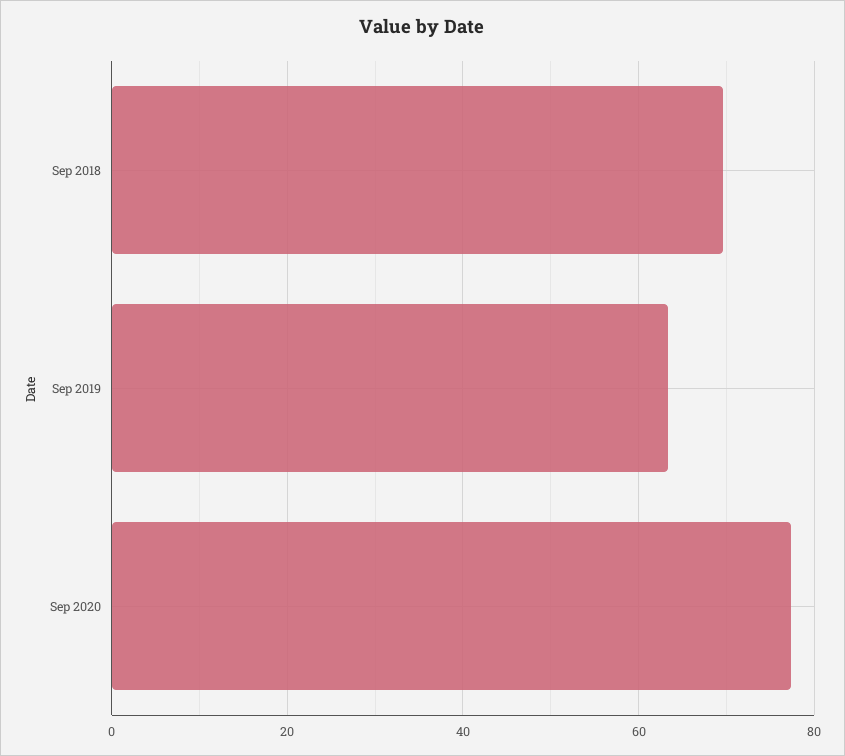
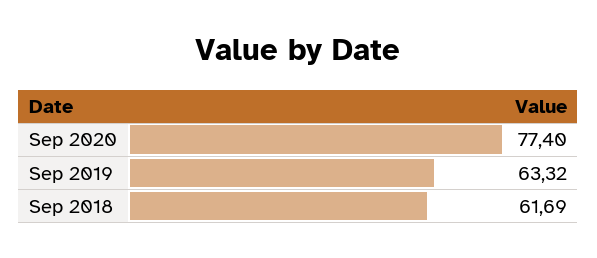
  {
-   "Sep 2018": 70,
+   "Sep 2018": 61.69,
    "Sep 2019": 63.32,
    "Sep 2020": 77.4
  }

